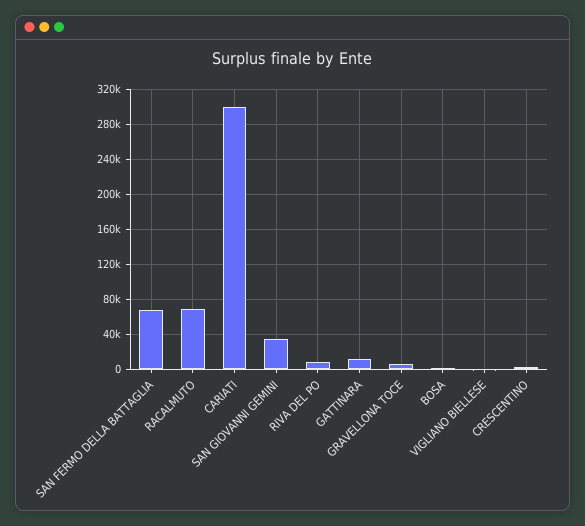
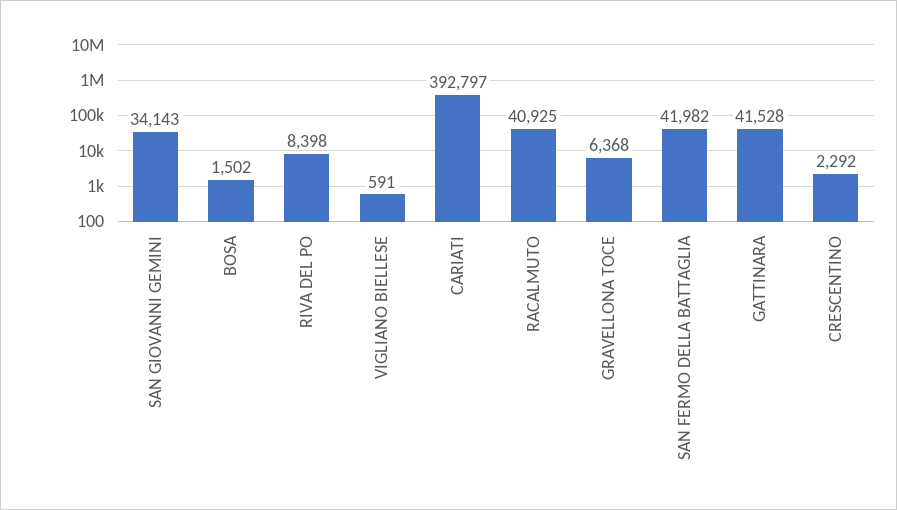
  {
-   "SAN FERMO DELLA BATTAGLIA": 70000,
+   "SAN FERMO DELLA BATTAGLIA": 41982,
-   "RACALMUTO": 70000,
+   "RACALMUTO": 40925,
-   "CARIATI": 300000,
+   "CARIATI": 392797,
    "SAN GIOVANNI GEMINI": 34143,
    "RIVA DEL PO": 8398,
-   "GATTINARA": 10000,
+   "GATTINARA": 41528,
    "GRAVELLONA TOCE": 6368,
    "BOSA": 1502,
    "VIGLIANO BIELLESE": 591,
    "CRESCENTINO": 2292
  }

